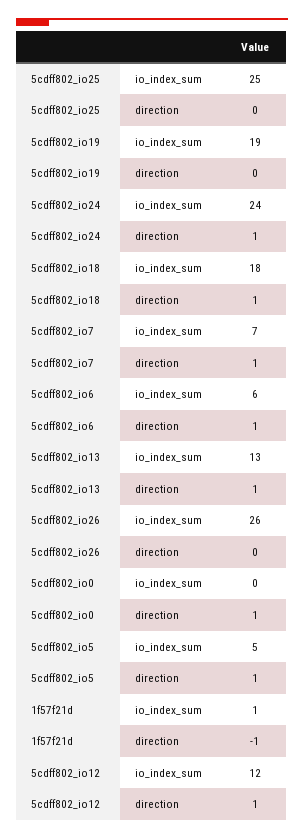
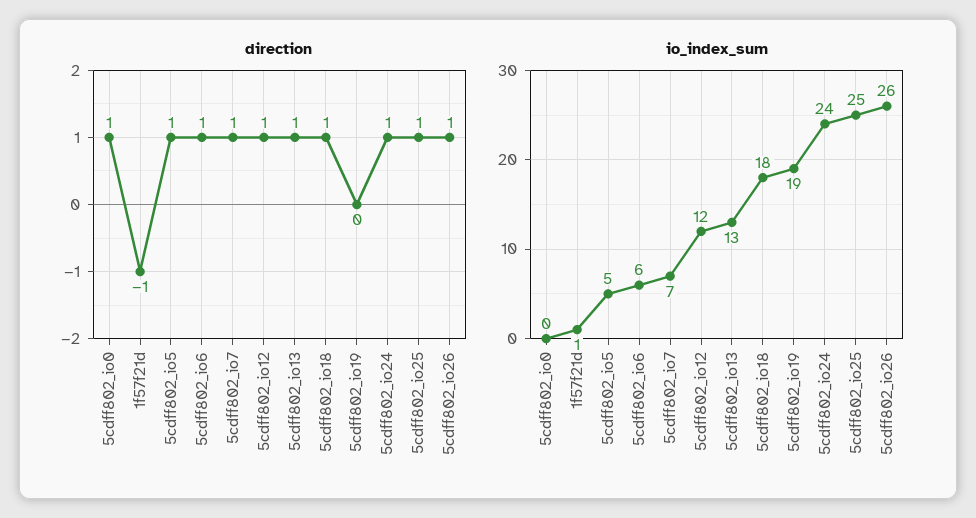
  {
    "io_index_sum": {
      "5cdff802_io25": 25,
      "5cdff802_io19": 19,
      "5cdff802_io24": 24,
      "5cdff802_io18": 18,
      "5cdff802_io7": 7,
      "5cdff802_io6": 6,
      "5cdff802_io13": 13,
      "5cdff802_io26": 26,
      "5cdff802_io0": 0,
      "5cdff802_io5": 5,
      "1f57f21d": 1,
      "5cdff802_io12": 12
    },
    "direction": {
-     "5cdff802_io25": 0,
+     "5cdff802_io25": 1,
      "5cdff802_io19": 0,
      "5cdff802_io24": 1,
      "5cdff802_io18": 1,
      "5cdff802_io7": 1,
      "5cdff802_io6": 1,
      "5cdff802_io13": 1,
-     "5cdff802_io26": 0,
+     "5cdff802_io26": 1,
      "5cdff802_io0": 1,
      "5cdff802_io5": 1,
      "1f57f21d": -1,
      "5cdff802_io12": 1
    }
  }

